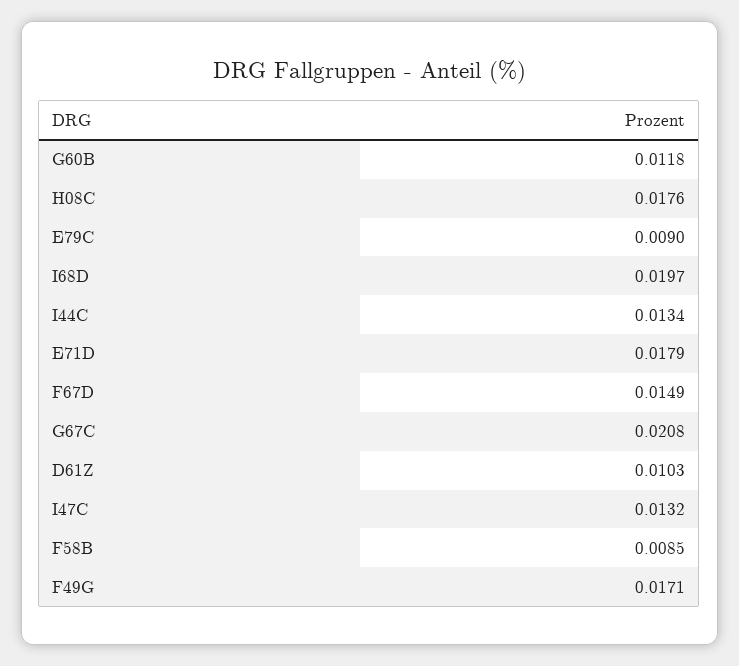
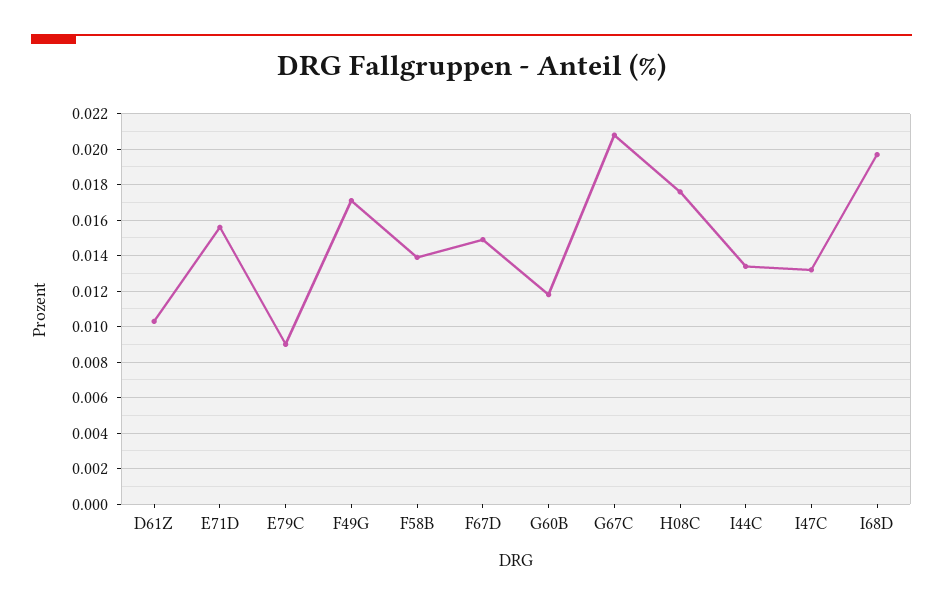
  {
    "G60B": 0.0118,
    "H08C": 0.0176,
    "E79C": 0.009,
    "I68D": 0.0197,
    "I44C": 0.0134,
-   "E71D": 0.0179,
+   "E71D": 0.0155,
    "F67D": 0.0149,
    "G67C": 0.0208,
    "D61Z": 0.0103,
    "I47C": 0.0132,
-   "F58B": 0.0085,
+   "F58B": 0.014,
    "F49G": 0.0171
  }

